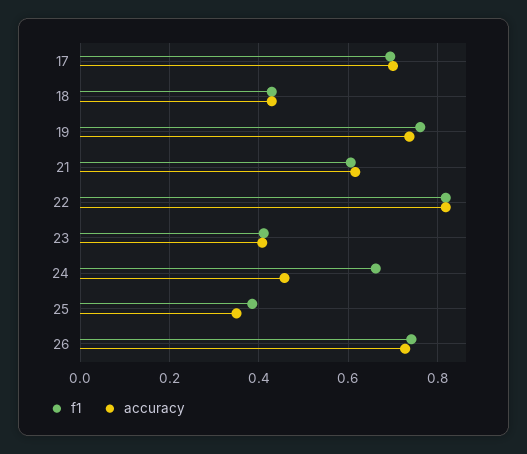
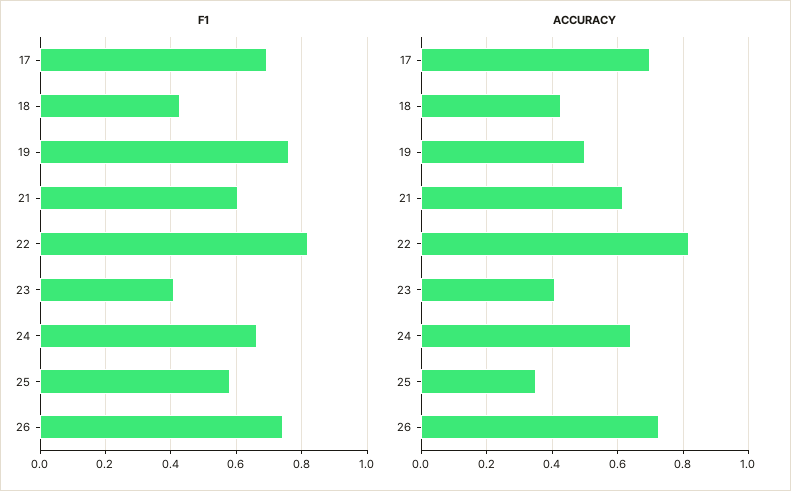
  {
    "f1": {
      "17": 0.7,
      "18": 0.42,
      "19": 0.76,
      "21": 0.6,
      "22": 0.82,
      "23": 0.42,
      "24": 0.66,
-     "25": 0.38,
+     "25": 0.58,
      "26": 0.74
    },
    "accuracy": {
      "17": 0.7,
      "18": 0.42,
-     "19": 0.74,
+     "19": 0.5,
      "21": 0.62,
      "22": 0.82,
      "23": 0.4,
-     "24": 0.46,
+     "24": 0.64,
      "25": 0.36,
      "26": 0.72
    }
  }

